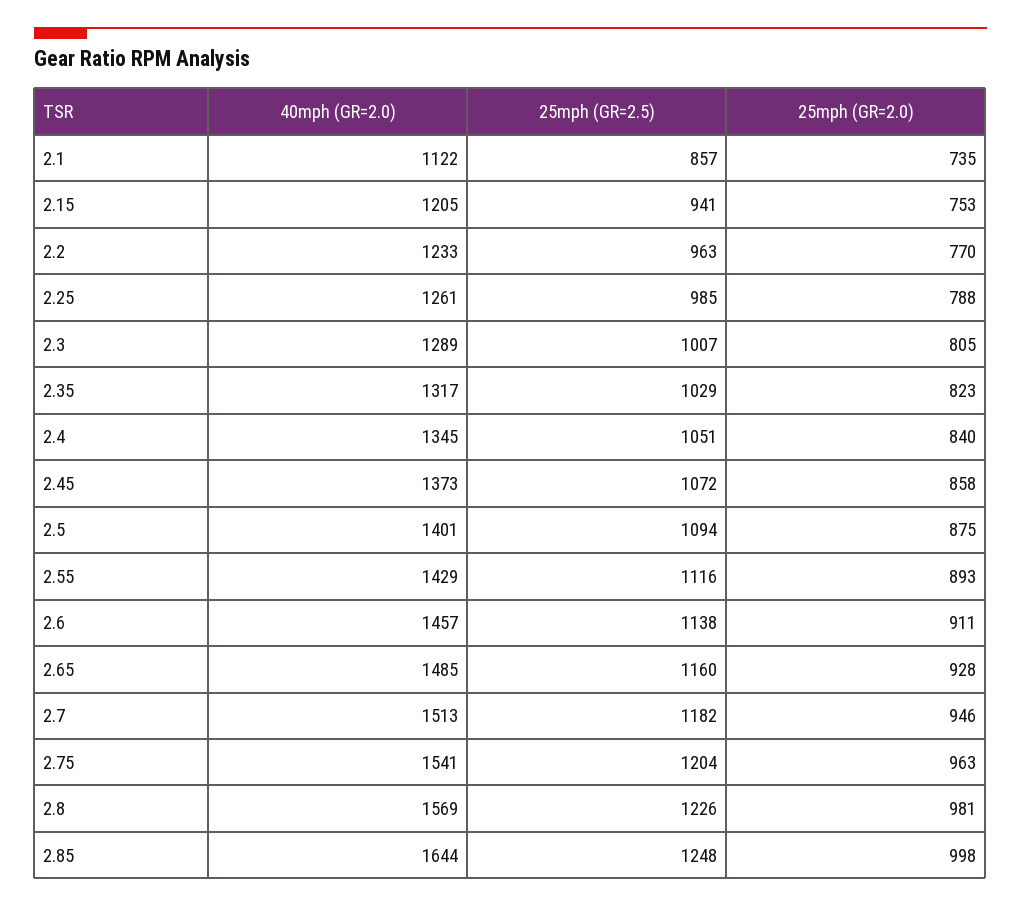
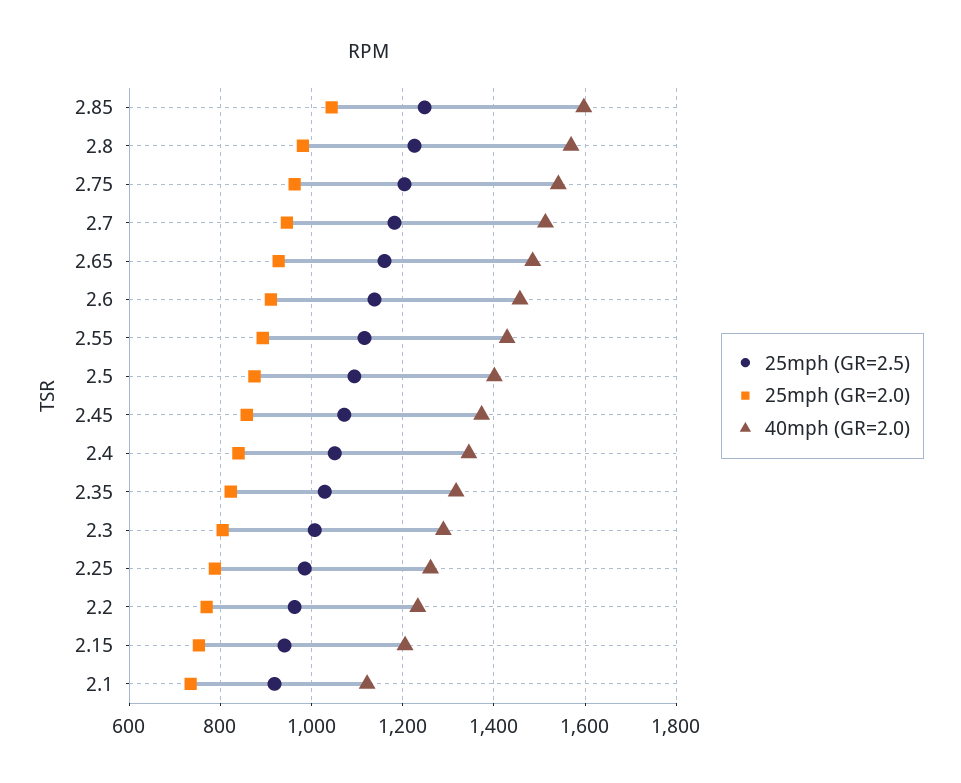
  {
    "40mph (GR=2.0)": {
      "2.1": 1122,
      "2.15": 1205,
      "2.2": 1233,
      "2.25": 1261,
      "2.3": 1289,
      "2.35": 1317,
      "2.4": 1345,
      "2.45": 1373,
      "2.5": 1401,
      "2.55": 1429,
      "2.6": 1457,
      "2.65": 1485,
      "2.7": 1513,
      "2.75": 1541,
      "2.8": 1569,
-     "2.85": 1644
+     "2.85": 1600
    },
    "25mph (GR=2.5)": {
-     "2.1": 857,
+     "2.1": 920,
      "2.15": 941,
      "2.2": 963,
      "2.25": 985,
      "2.3": 1007,
      "2.35": 1029,
      "2.4": 1051,
      "2.45": 1072,
      "2.5": 1094,
      "2.55": 1116,
      "2.6": 1138,
      "2.65": 1160,
      "2.7": 1182,
      "2.75": 1204,
      "2.8": 1226,
      "2.85": 1248
    },
    "25mph (GR=2.0)": {
      "2.1": 735,
      "2.15": 753,
      "2.2": 770,
      "2.25": 788,
      "2.3": 805,
      "2.35": 823,
      "2.4": 840,
      "2.45": 858,
      "2.5": 875,
      "2.55": 893,
      "2.6": 911,
      "2.65": 928,
      "2.7": 946,
      "2.75": 963,
      "2.8": 981,
-     "2.85": 998
+     "2.85": 1040
    }
  }

